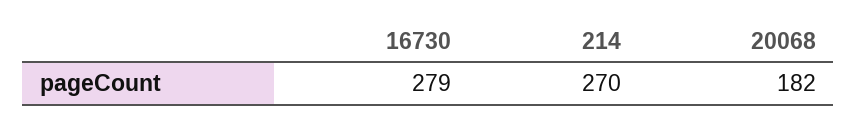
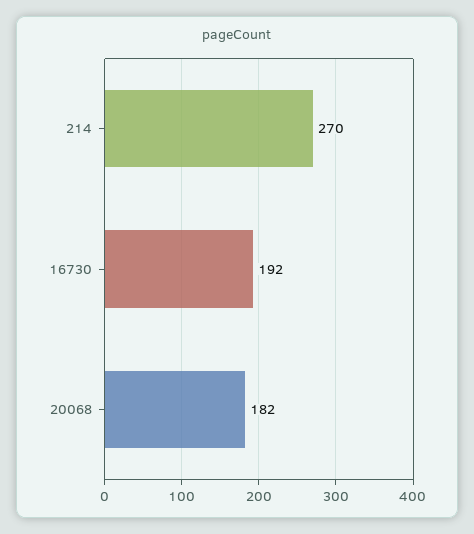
  {
-   "16730": 279,
+   "16730": 192,
    "214": 270,
    "20068": 182
  }

